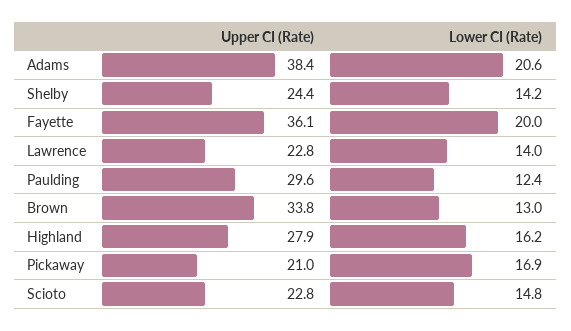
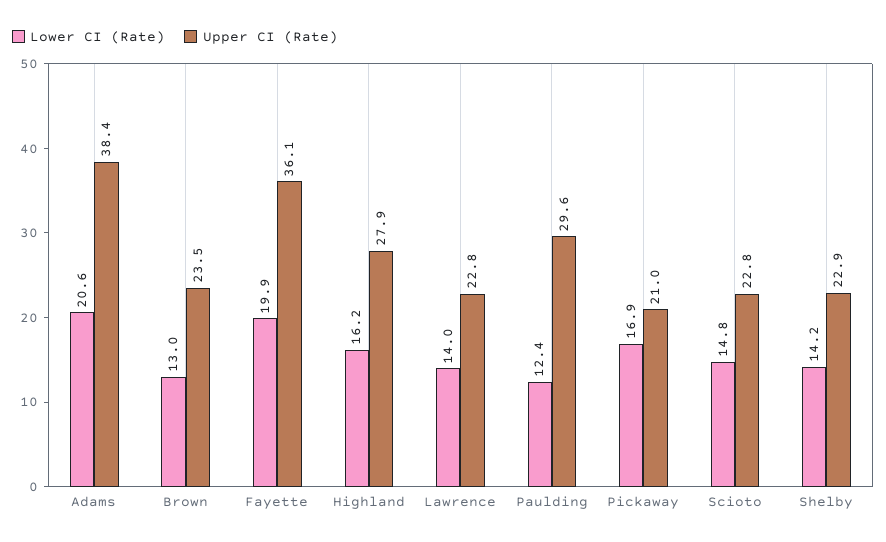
  {
    "Upper CI (Rate)": {
      "Adams": 38.4,
-     "Shelby": 24.4,
+     "Shelby": 22.9,
      "Fayette": 36.1,
      "Lawrence": 22.8,
      "Paulding": 29.6,
-     "Brown": 33.8,
+     "Brown": 23.5,
      "Highland": 27.9,
      "Pickaway": 21,
      "Scioto": 22.8
    },
    "Lower CI (Rate)": {
      "Adams": 20.6,
      "Shelby": 14.2,
-     "Fayette": 20,
+     "Fayette": 19.9,
      "Lawrence": 14,
      "Paulding": 12.4,
      "Brown": 13,
      "Highland": 16.2,
      "Pickaway": 16.9,
      "Scioto": 14.8
    }
  }

